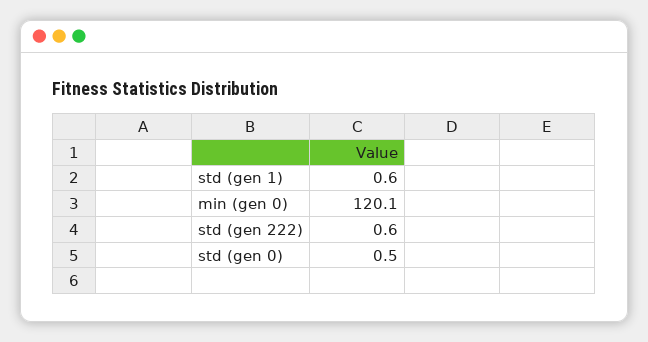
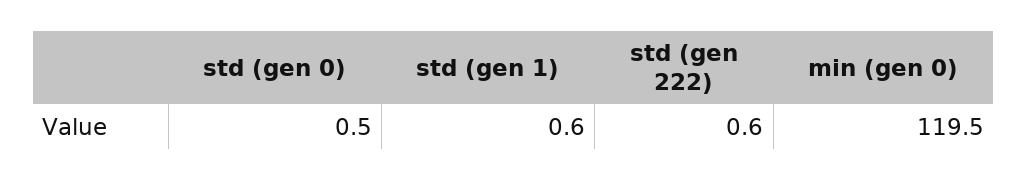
  {
    "std (gen 1)": 0.6,
-   "min (gen 0)": 120.1,
+   "min (gen 0)": 119.5,
    "std (gen 222)": 0.6,
    "std (gen 0)": 0.5
  }

